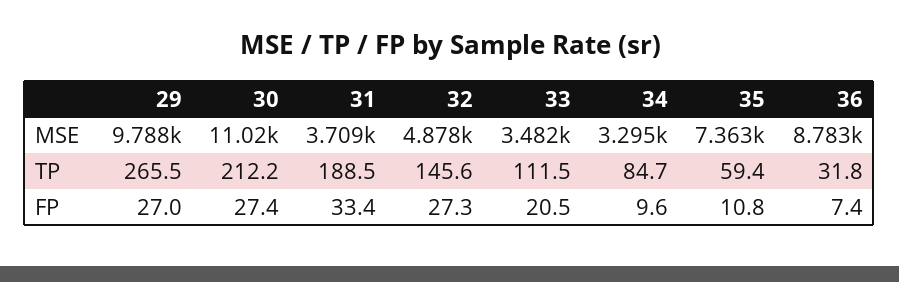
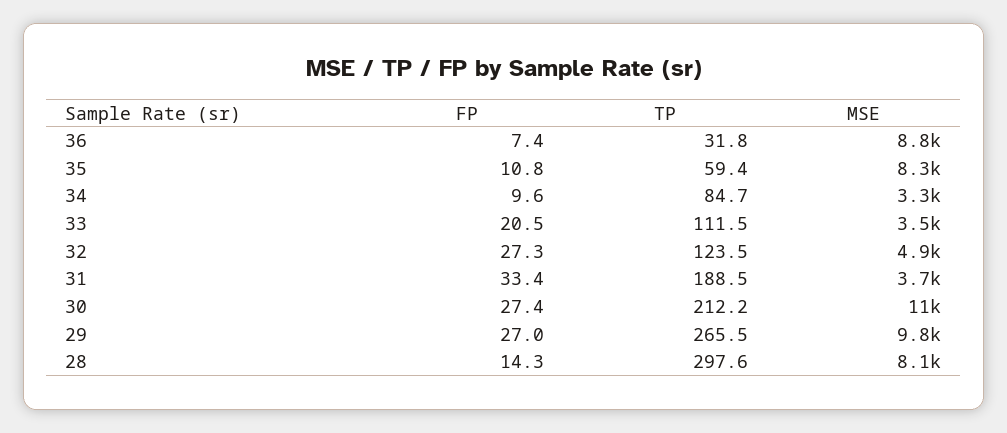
  {
    "29": {
      "MSE": 9788,
      "TP": 265.5,
      "FP": 27
    },
    "30": {
      "MSE": 11020,
      "TP": 212.2,
      "FP": 27.4
    },
    "31": {
      "MSE": 3709,
      "TP": 188.5,
      "FP": 33.4
    },
    "32": {
      "MSE": 4878,
-     "TP": 145.6,
+     "TP": 123.5,
      "FP": 27.3
    },
    "33": {
      "MSE": 3482,
      "TP": 111.5,
      "FP": 20.5
    },
    "34": {
      "MSE": 3295,
      "TP": 84.7,
      "FP": 9.6
    },
    "35": {
-     "MSE": 7363,
+     "MSE": 8300,
      "TP": 59.4,
      "FP": 10.8
    },
    "36": {
      "MSE": 8783,
      "TP": 31.8,
      "FP": 7.4
-   }
+   },
+   "28": {
+     "FP": 14.3,
+     "TP": 297.6,
+     "MSE": 8100
+   }
  }

